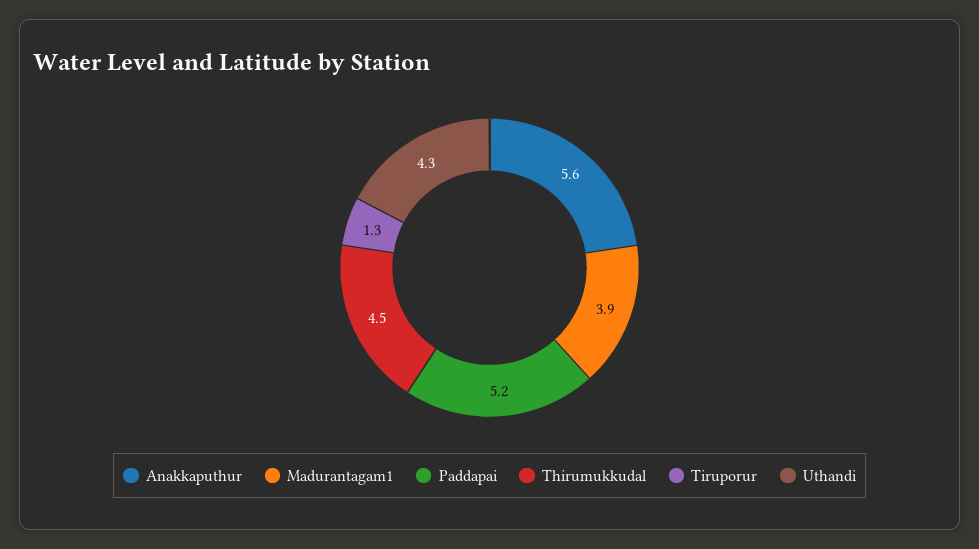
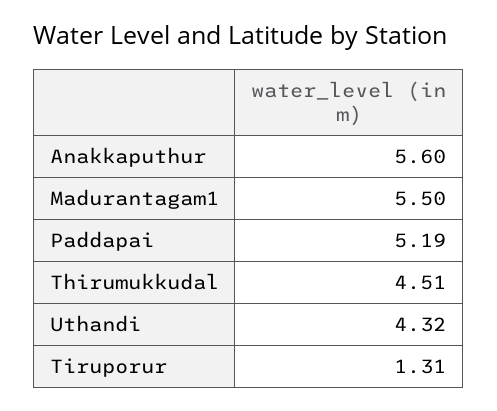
  {
    "Anakkaputhur": 5.6,
-   "Madurantagam1": 3.9,
+   "Madurantagam1": 5.5,
    "Paddapai": 5.19,
    "Thirumukkudal": 4.51,
    "Tiruporur": 1.31,
    "Uthandi": 4.32
  }

